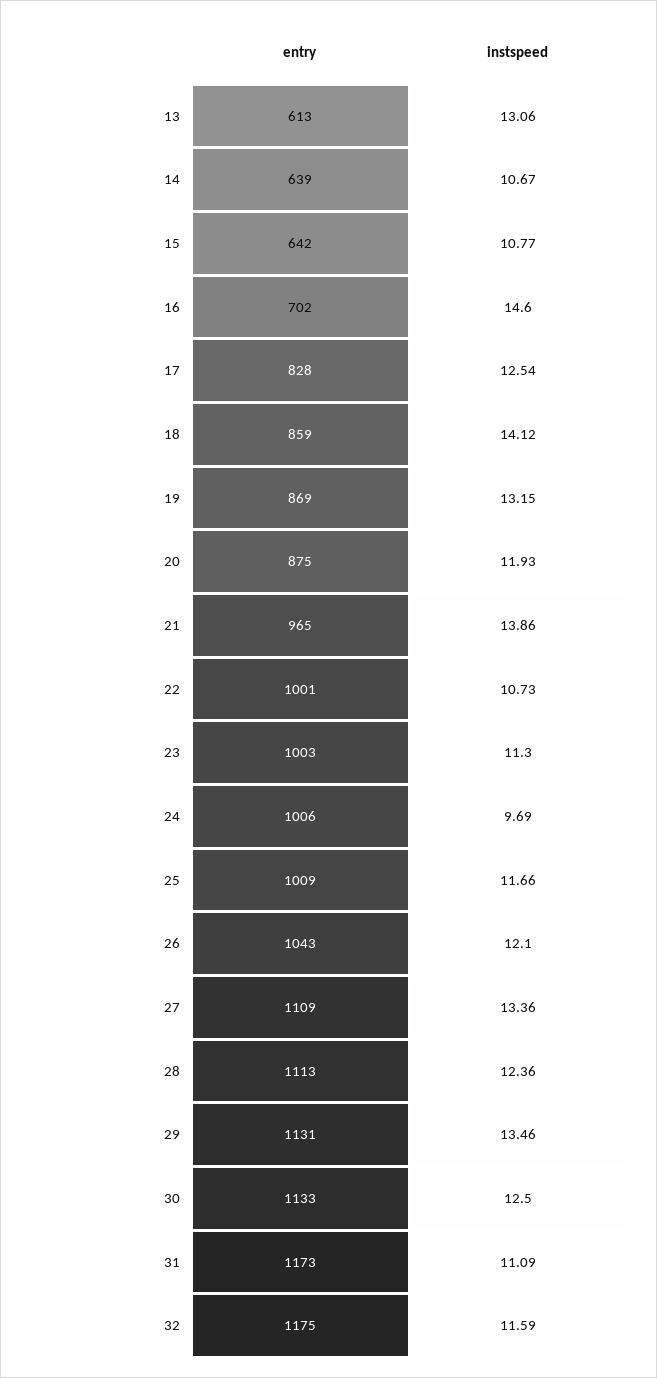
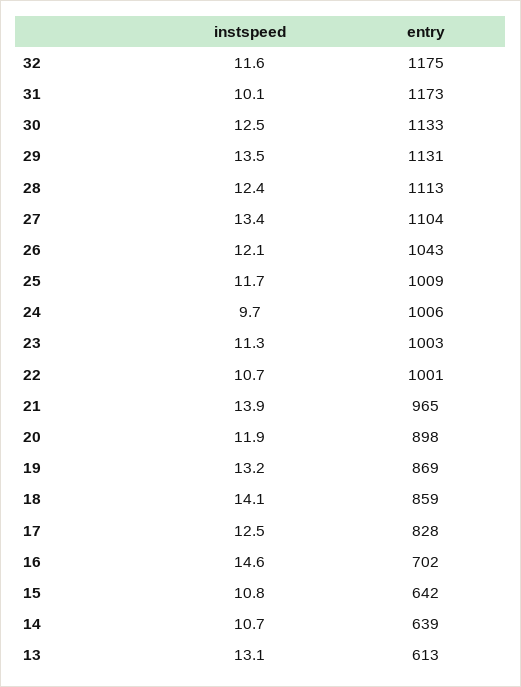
  {
    "entry": {
      "13": 613,
      "14": 639,
      "15": 642,
      "16": 702,
      "17": 828,
      "18": 859,
      "19": 869,
-     "20": 875,
+     "20": 898,
      "21": 965,
      "22": 1001,
      "23": 1003,
      "24": 1006,
      "25": 1009,
      "26": 1043,
-     "27": 1109,
+     "27": 1104,
      "28": 1113,
      "29": 1131,
      "30": 1133,
      "31": 1173,
      "32": 1175
    },
    "instspeed": {
      "13": 13.06,
      "14": 10.67,
      "15": 10.77,
      "16": 14.6,
      "17": 12.54,
      "18": 14.12,
      "19": 13.15,
      "20": 11.93,
      "21": 13.86,
      "22": 10.73,
      "23": 11.3,
      "24": 9.69,
      "25": 11.66,
      "26": 12.1,
      "27": 13.36,
      "28": 12.36,
      "29": 13.46,
      "30": 12.5,
-     "31": 11.09,
+     "31": 10.1,
      "32": 11.59
    }
  }

